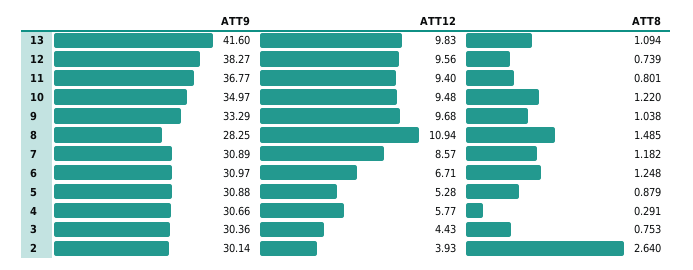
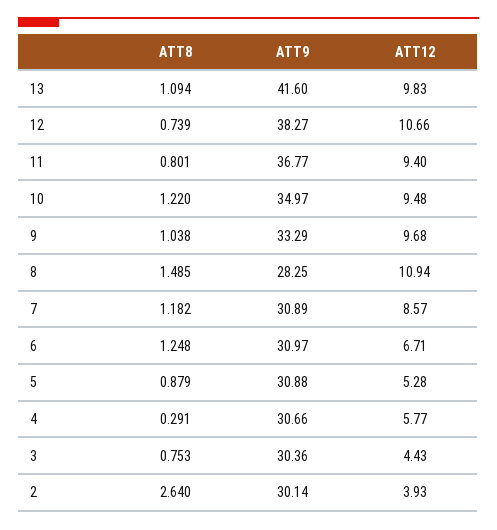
  {
    "ATT9": {
      "13": 41.6,
      "12": 38.27,
      "11": 36.77,
      "10": 34.97,
      "9": 33.29,
      "8": 28.25,
      "7": 30.89,
      "6": 30.97,
      "5": 30.88,
      "4": 30.66,
      "3": 30.36,
      "2": 30.14
    },
    "ATT12": {
      "13": 9.83,
-     "12": 9.56,
+     "12": 10.66,
      "11": 9.4,
      "10": 9.48,
      "9": 9.68,
      "8": 10.94,
      "7": 8.57,
      "6": 6.71,
      "5": 5.28,
      "4": 5.77,
      "3": 4.43,
      "2": 3.93
    },
    "ATT8": {
      "13": 1.094,
      "12": 0.739,
      "11": 0.801,
      "10": 1.22,
      "9": 1.038,
      "8": 1.485,
      "7": 1.182,
      "6": 1.248,
      "5": 0.879,
      "4": 0.291,
      "3": 0.753,
      "2": 2.64
    }
  }

